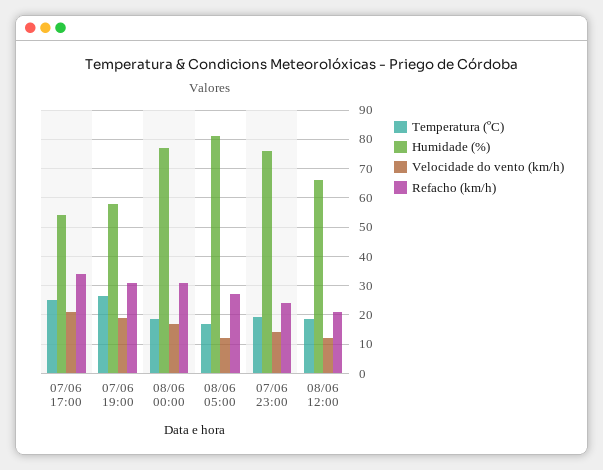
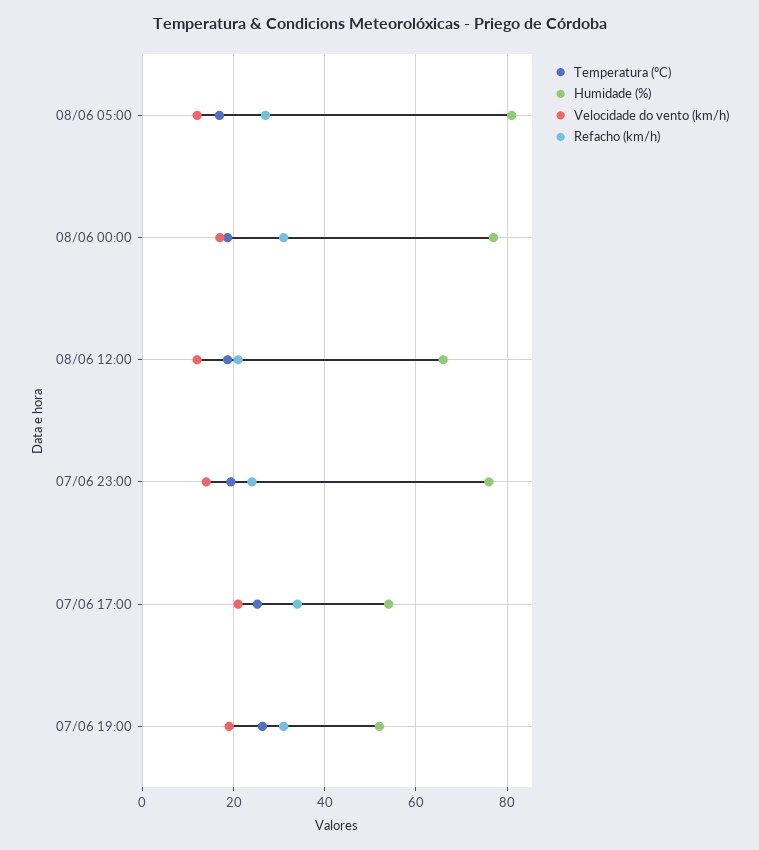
  {
    "Temperatura (ºC)": {
      "07/06 17:00": 26,
      "07/06 19:00": 26,
      "08/06 00:00": 18,
      "08/06 05:00": 16,
      "07/06 23:00": 20,
      "08/06 12:00": 18
    },
    "Humidade (%)": {
      "07/06 17:00": 54,
-     "07/06 19:00": 57.5,
+     "07/06 19:00": 52,
      "08/06 00:00": 78,
      "08/06 05:00": 82,
      "07/06 23:00": 76,
      "08/06 12:00": 66
    },
    "Velocidade do vento (km/h)": {
      "07/06 17:00": 22,
      "07/06 19:00": 20,
      "08/06 00:00": 18,
      "08/06 05:00": 12,
      "07/06 23:00": 14,
      "08/06 12:00": 12
    },
    "Refacho (km/h)": {
      "07/06 17:00": 34,
      "07/06 19:00": 32,
      "08/06 00:00": 32,
      "08/06 05:00": 28,
      "07/06 23:00": 24,
      "08/06 12:00": 22
    }
  }

